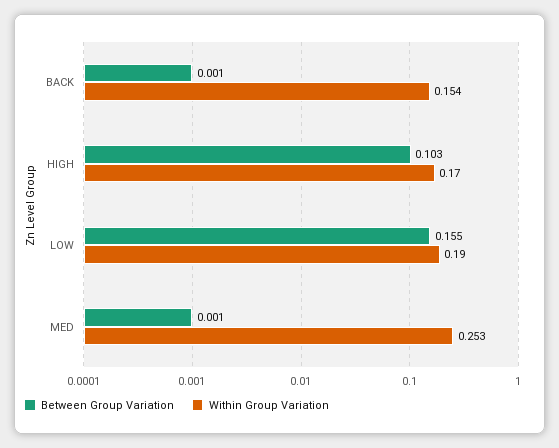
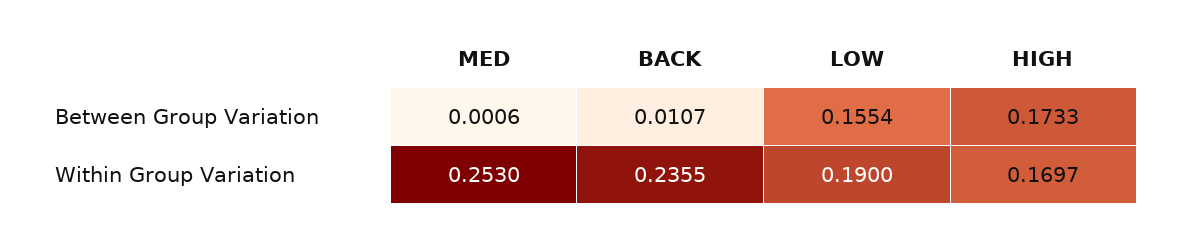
  {
    "Between Group Variation": {
-     "BACK": 0.001,
+     "BACK": 0.0107,
-     "HIGH": 0.103,
+     "HIGH": 0.1733,
      "LOW": 0.1554,
      "MED": 0.0006
    },
    "Within Group Variation": {
-     "BACK": 0.154,
+     "BACK": 0.2355,
      "HIGH": 0.1697,
      "LOW": 0.19,
      "MED": 0.253
    }
  }

